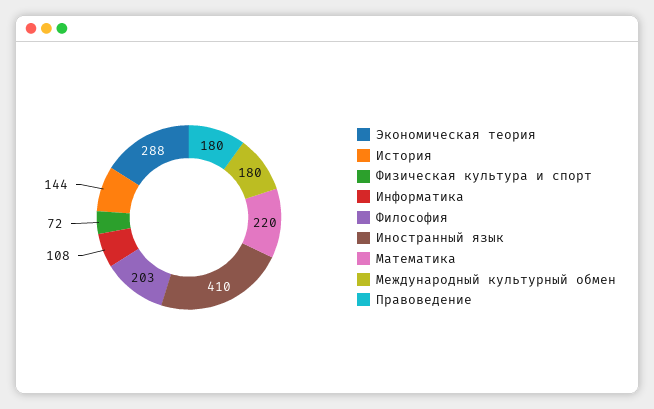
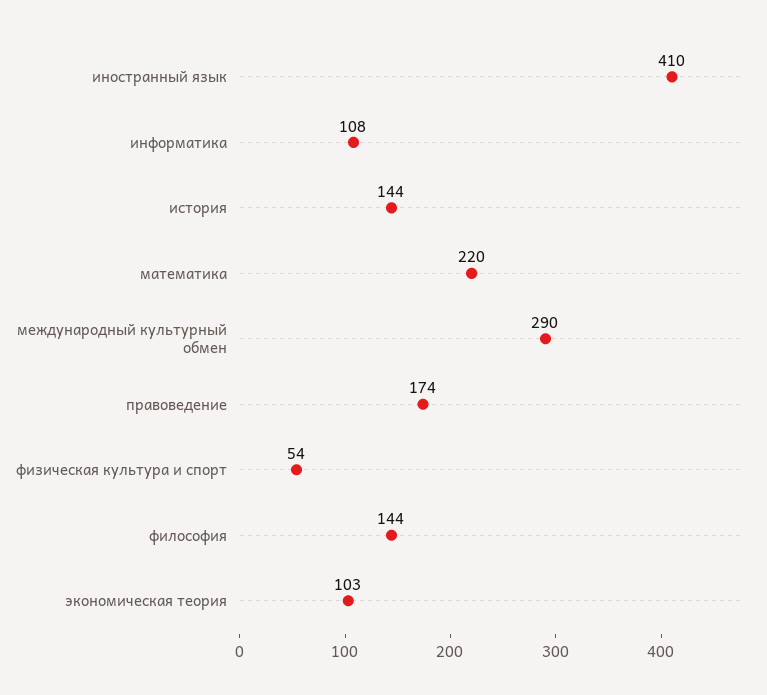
  {
-   "Экономическая теория": 288,
+   "Экономическая теория": 103,
    "История": 144,
-   "Физическая культура и спорт": 72,
+   "Физическая культура и спорт": 54,
    "Информатика": 108,
-   "Философия": 203,
+   "Философия": 144,
    "Иностранный язык": 410,
    "Математика": 220,
-   "Международный культурный обмен": 180,
+   "Международный культурный обмен": 290,
-   "Правоведение": 180
+   "Правоведение": 174
  }

